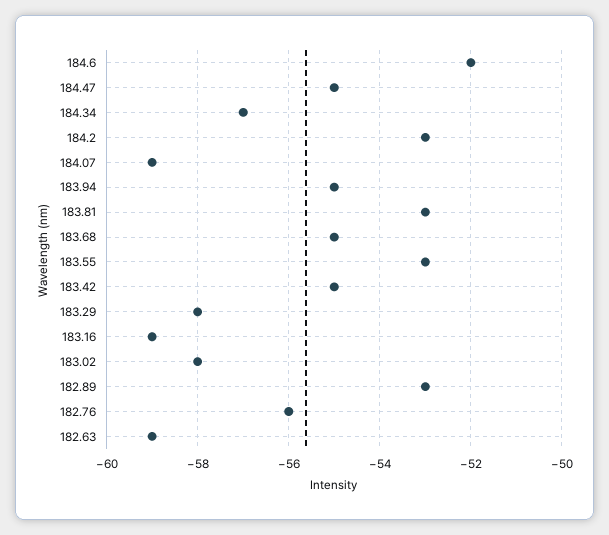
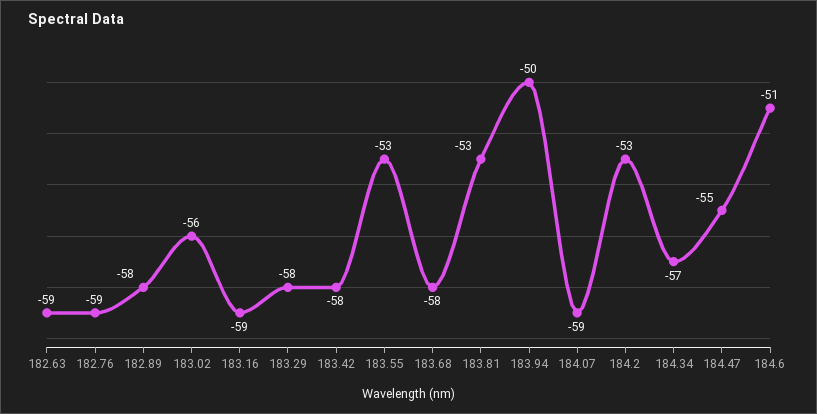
  {
-   "184.6": -52,
+   "184.6": -51,
    "184.47": -55,
    "184.34": -57,
    "184.2": -53,
    "184.07": -59,
-   "183.94": -55,
+   "183.94": -50,
    "183.81": -53,
-   "183.68": -55,
+   "183.68": -58,
    "183.55": -53,
-   "183.42": -55,
+   "183.42": -58,
    "183.29": -58,
    "183.16": -59,
-   "183.02": -58,
+   "183.02": -56,
-   "182.89": -53,
+   "182.89": -58,
-   "182.76": -56,
+   "182.76": -59,
    "182.63": -59
  }

